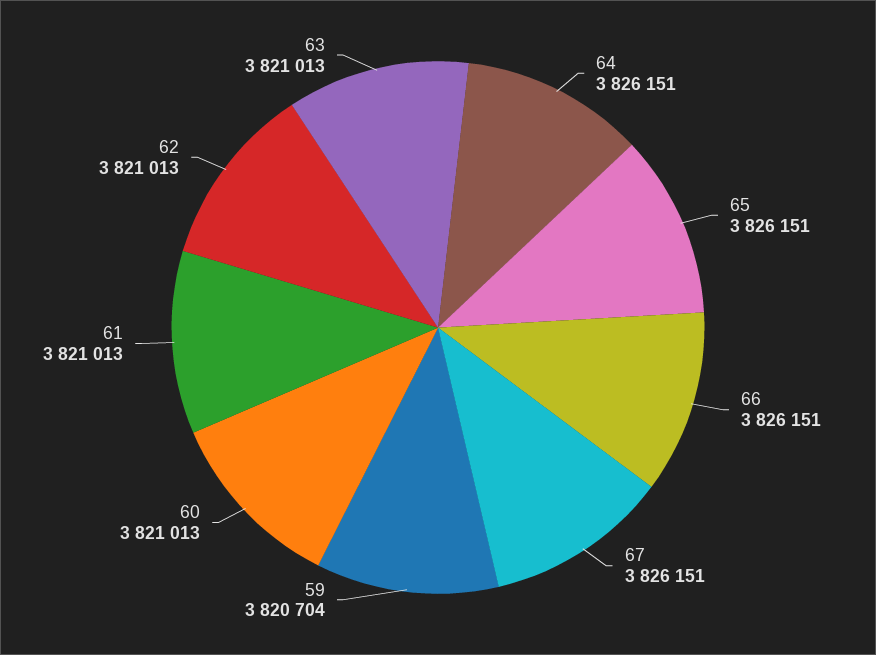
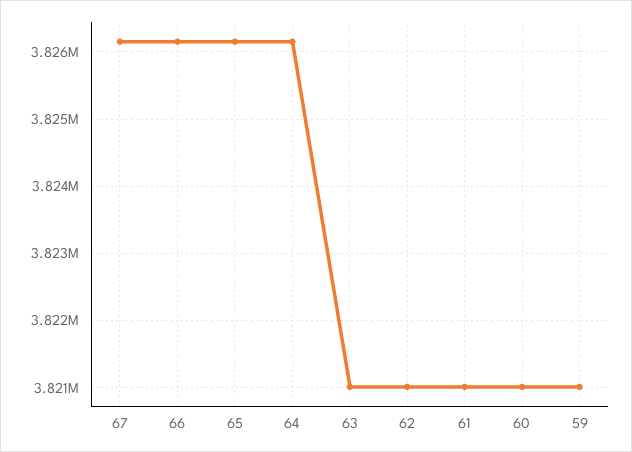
  {
    "64": 3826151,
    "65": 3826151,
    "66": 3826151,
    "67": 3826151,
-   "59": 3820704,
+   "59": 3821000,
    "60": 3821013,
    "61": 3821013,
    "62": 3821013,
    "63": 3821013
  }

